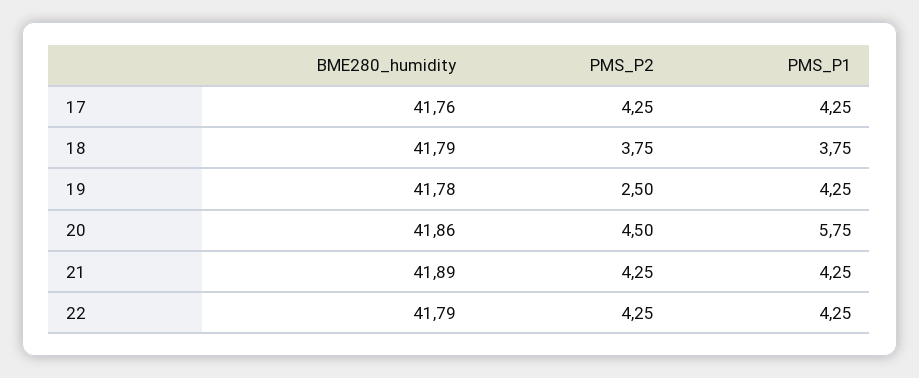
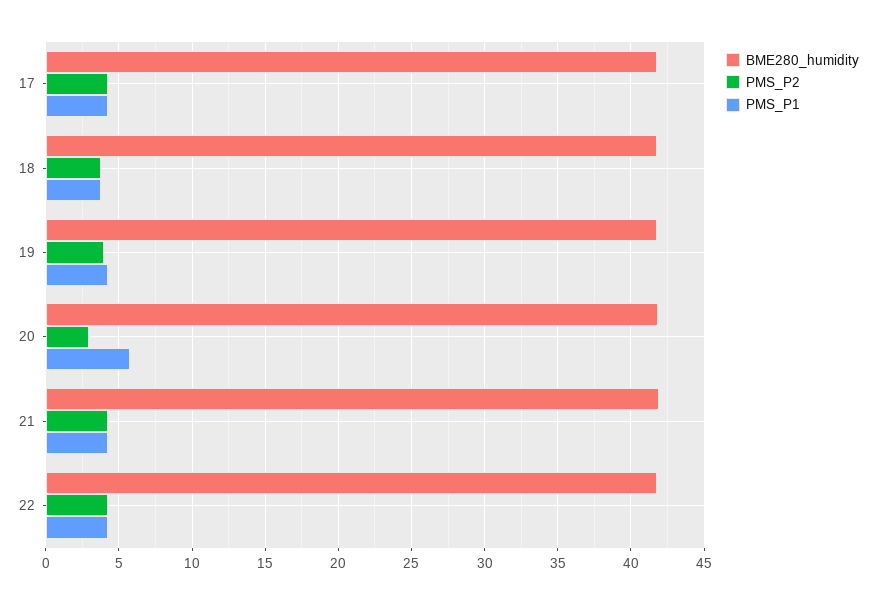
  {
    "BME280_humidity": {
      "17": 41.76,
      "18": 41.79,
      "19": 41.78,
      "20": 41.86,
      "21": 41.89,
      "22": 41.79
    },
    "PMS_P2": {
      "17": 4.25,
      "18": 3.75,
-     "19": 2.5,
+     "19": 4,
-     "20": 4.5,
+     "20": 3,
      "21": 4.25,
      "22": 4.25
    },
    "PMS_P1": {
      "17": 4.25,
      "18": 3.75,
      "19": 4.25,
      "20": 5.75,
      "21": 4.25,
      "22": 4.25
    }
  }

